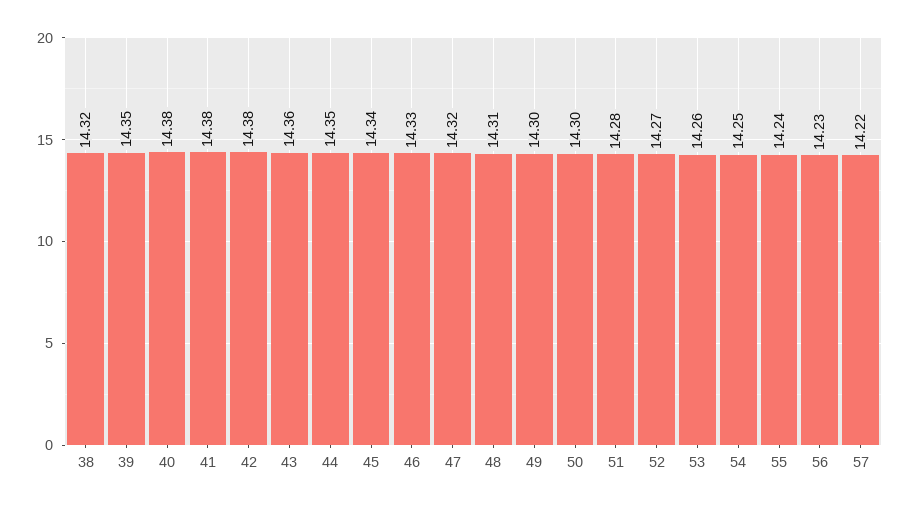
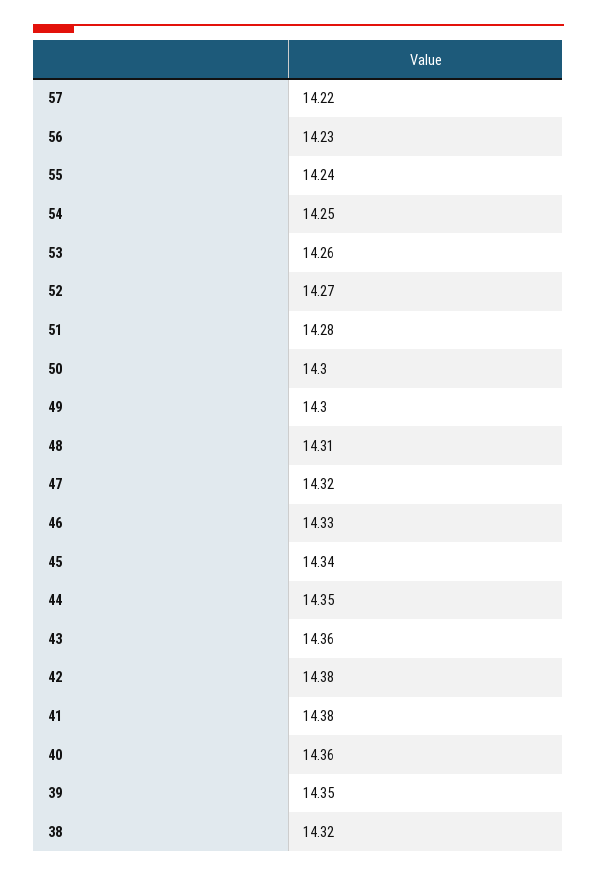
  {
    "38": 14.32,
    "39": 14.35,
-   "40": 14.38,
+   "40": 14.36,
    "41": 14.38,
    "42": 14.38,
    "43": 14.36,
    "44": 14.35,
    "45": 14.34,
    "46": 14.33,
    "47": 14.32,
    "48": 14.31,
    "49": 14.3,
    "50": 14.3,
    "51": 14.28,
    "52": 14.27,
    "53": 14.26,
    "54": 14.25,
    "55": 14.24,
    "56": 14.23,
    "57": 14.22
  }

